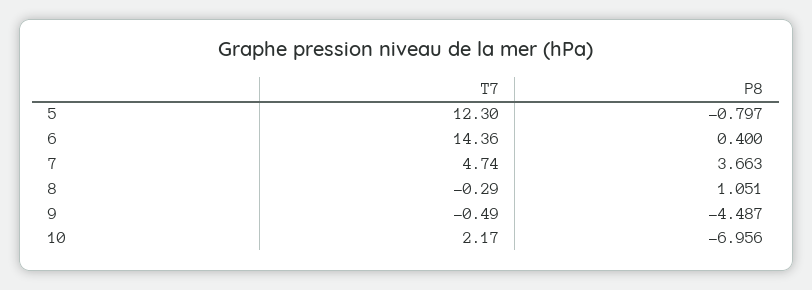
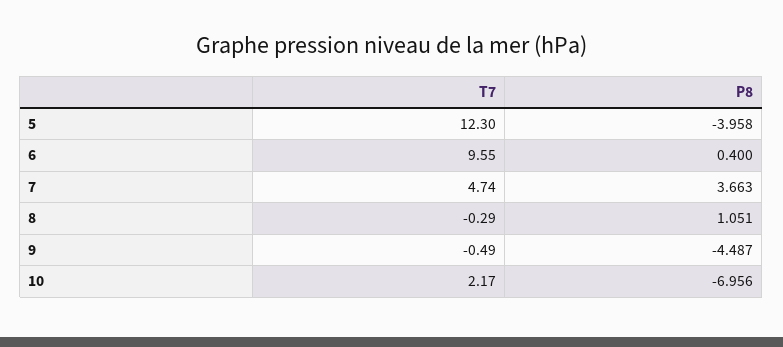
  {
    "T7": {
      "5": 12.3,
-     "6": 14.36,
+     "6": 9.55,
      "7": 4.74,
      "8": -0.29,
      "9": -0.49,
      "10": 2.17
    },
    "P8": {
-     "5": -0.797,
+     "5": -3.958,
      "6": 0.4,
      "7": 3.663,
      "8": 1.051,
      "9": -4.487,
      "10": -6.956
    }
  }

